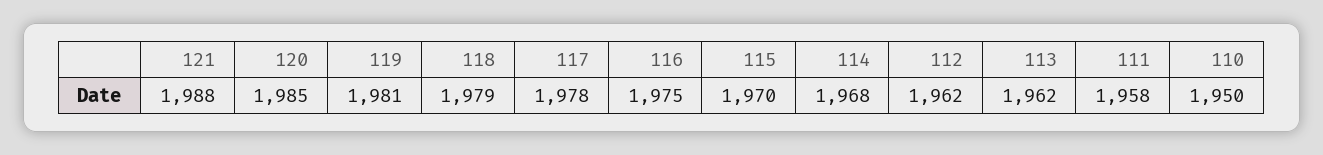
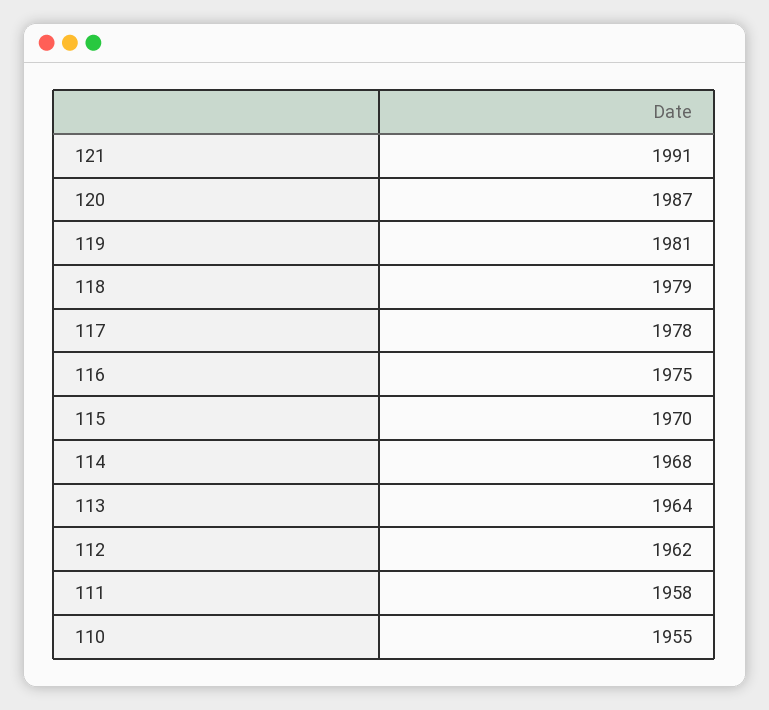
  {
-   "121": 1988,
+   "121": 1991,
-   "120": 1985,
+   "120": 1987,
    "119": 1981,
    "118": 1979,
    "117": 1978,
    "116": 1975,
    "115": 1970,
    "114": 1968,
    "112": 1962,
-   "113": 1962,
+   "113": 1964,
    "111": 1958,
-   "110": 1950
+   "110": 1955
  }

